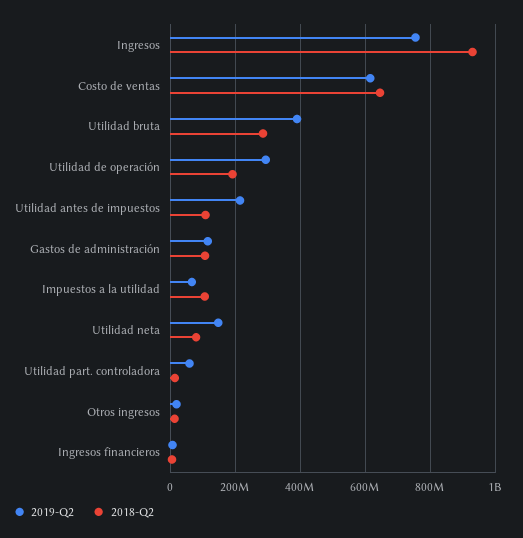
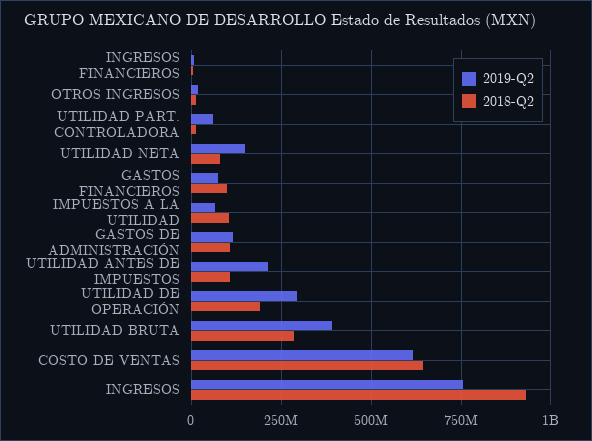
  {
    "2019-Q2": {
      "Ingresos": 760000000,
      "Costo de ventas": 620000000,
      "Utilidad bruta": 400000000,
      "Utilidad de operación": 300000000,
      "Utilidad antes de impuestos": 220000000,
      "Gastos de administración": 120000000,
      "Impuestos a la utilidad": 60000000,
      "Utilidad neta": 140000000,
      "Utilidad part. controladora": 60000000,
      "Otros ingresos": 20000000,
-     "Ingresos financieros": 0
+     "Ingresos financieros": 0,
+     "GASTOS FINANCIEROS": 75000000
    },
    "2018-Q2": {
      "Ingresos": 940000000,
      "Costo de ventas": 640000000,
      "Utilidad bruta": 280000000,
      "Utilidad de operación": 200000000,
      "Utilidad antes de impuestos": 100000000,
      "Gastos de administración": 100000000,
      "Impuestos a la utilidad": 100000000,
      "Utilidad neta": 80000000,
      "Utilidad part. controladora": 20000000,
      "Otros ingresos": 20000000,
-     "Ingresos financieros": 0
+     "Ingresos financieros": 0,
+     "GASTOS FINANCIEROS": 100000000
    }
  }

